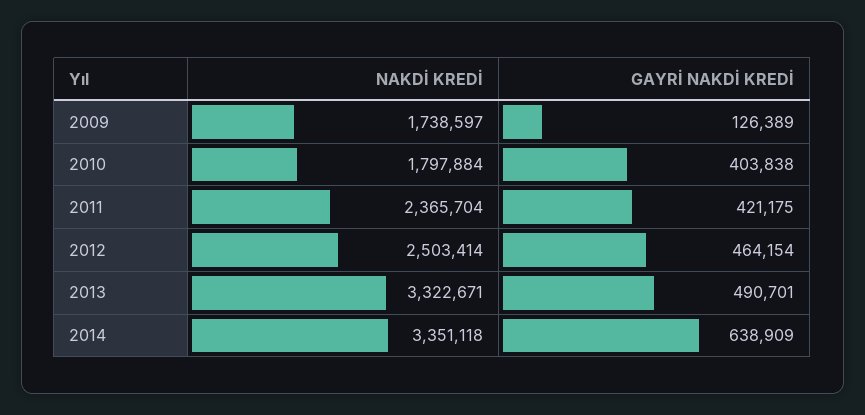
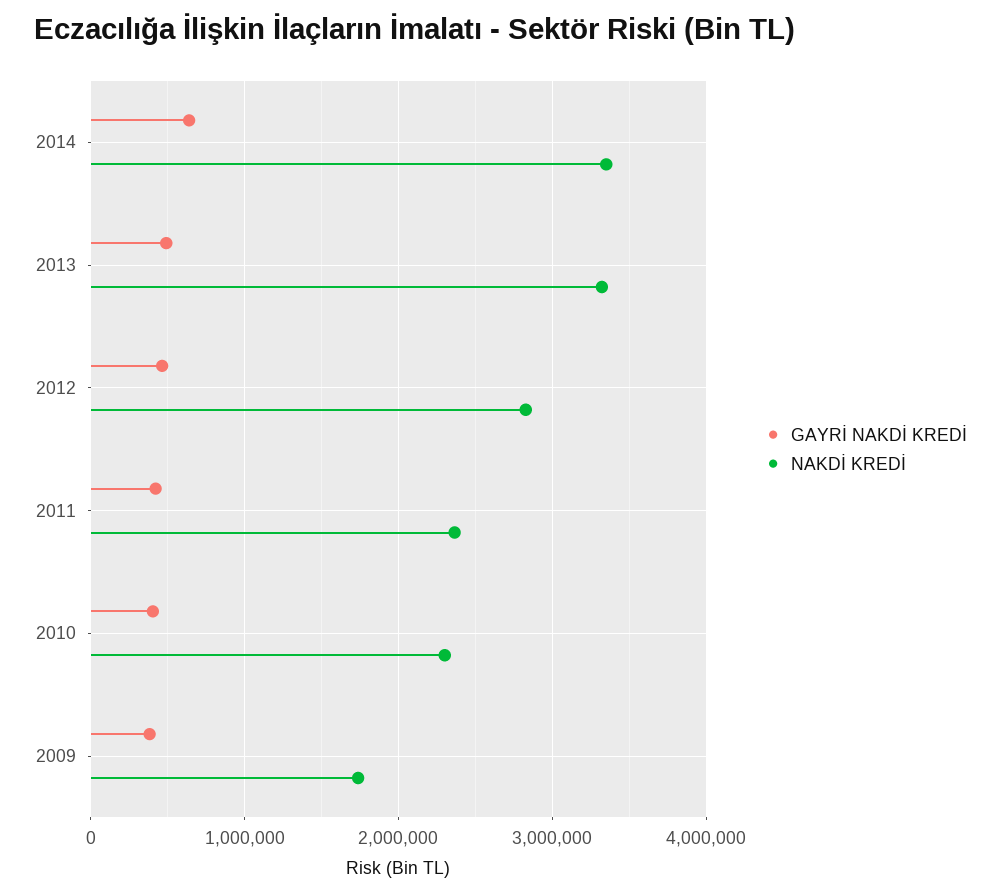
  {
    "NAKDİ KREDİ": {
      "2009": 1738597,
-     "2010": 1797884,
+     "2010": 2300000,
      "2011": 2365704,
-     "2012": 2503414,
+     "2012": 2800000,
      "2013": 3322671,
      "2014": 3351118
    },
    "GAYRİ NAKDİ KREDİ": {
-     "2009": 126389,
+     "2009": 400000,
      "2010": 403838,
      "2011": 421175,
      "2012": 464154,
      "2013": 490701,
      "2014": 638909
    }
  }

